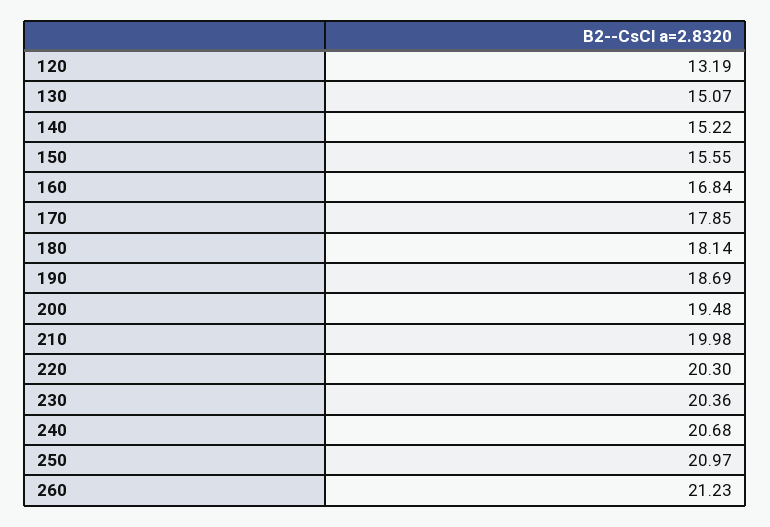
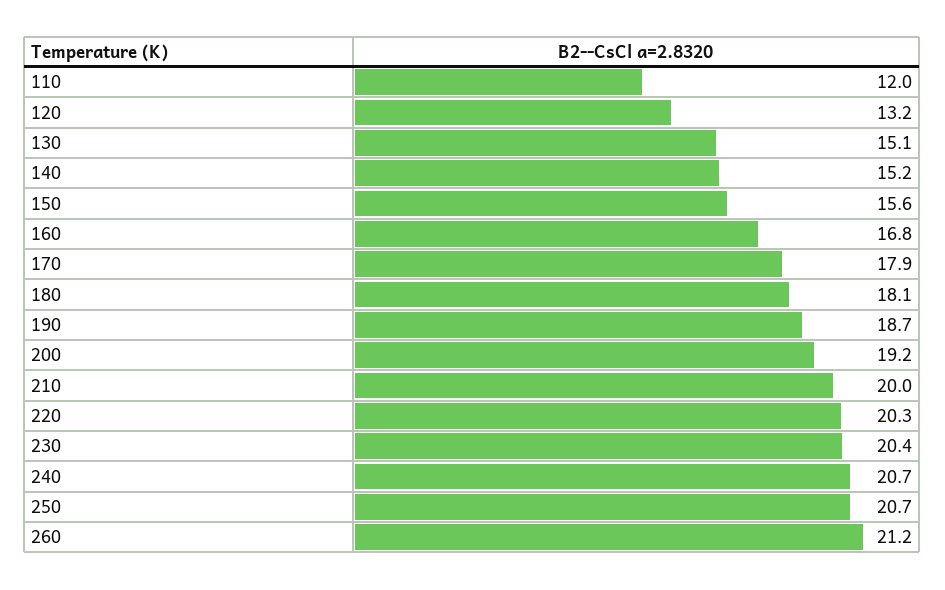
  {
    "120": 13.19,
    "130": 15.07,
    "140": 15.22,
    "150": 15.55,
    "160": 16.84,
    "170": 17.85,
    "180": 18.14,
    "190": 18.69,
-   "200": 19.48,
+   "200": 19.2,
    "210": 19.98,
    "220": 20.3,
    "230": 20.36,
    "240": 20.68,
-   "250": 20.97,
+   "250": 20.7,
-   "260": 21.23
+   "260": 21.23,
+   "110": 12
  }

